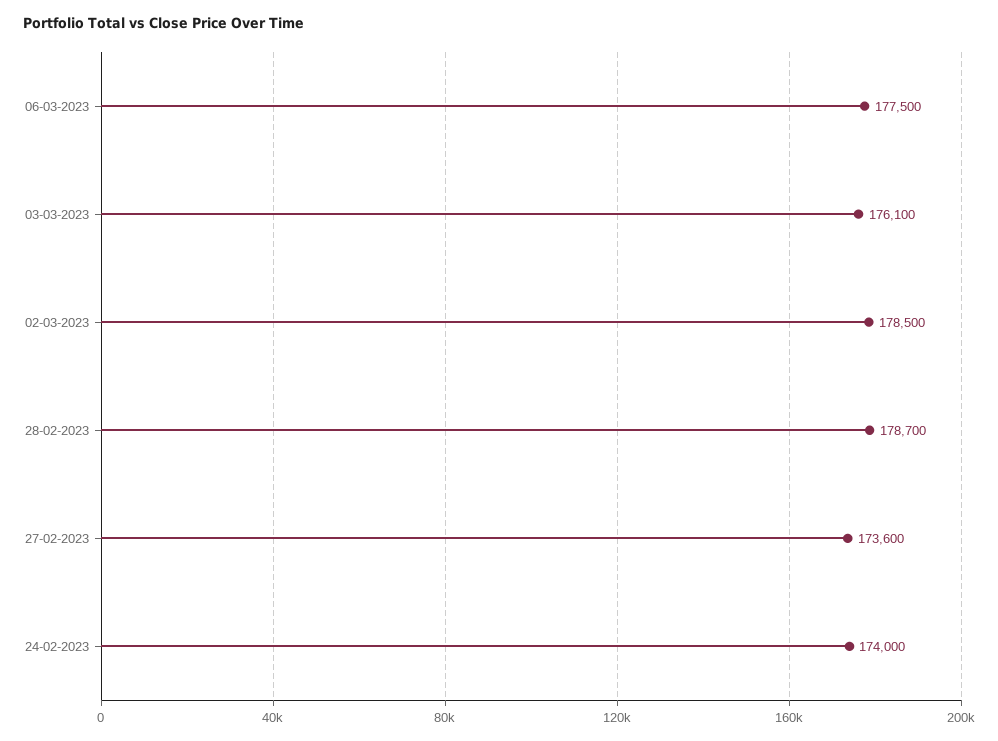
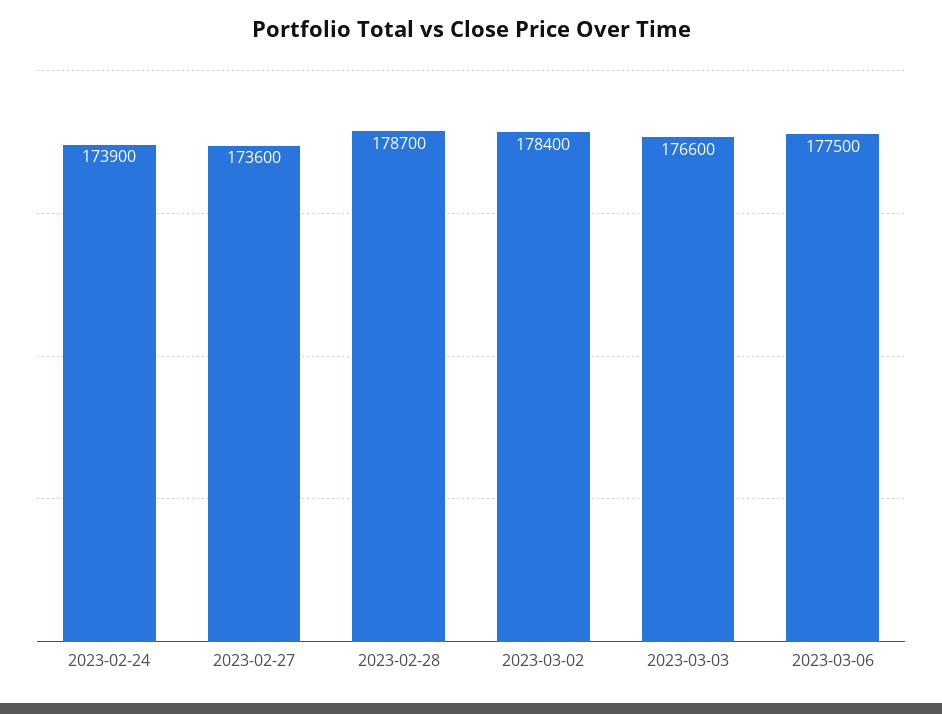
  {
    "06-03-2023": 177500,
-   "03-03-2023": 176100,
+   "03-03-2023": 176600,
-   "02-03-2023": 178500,
+   "02-03-2023": 178400,
    "28-02-2023": 178700,
    "27-02-2023": 173600,
-   "24-02-2023": 174000
+   "24-02-2023": 173900
  }

